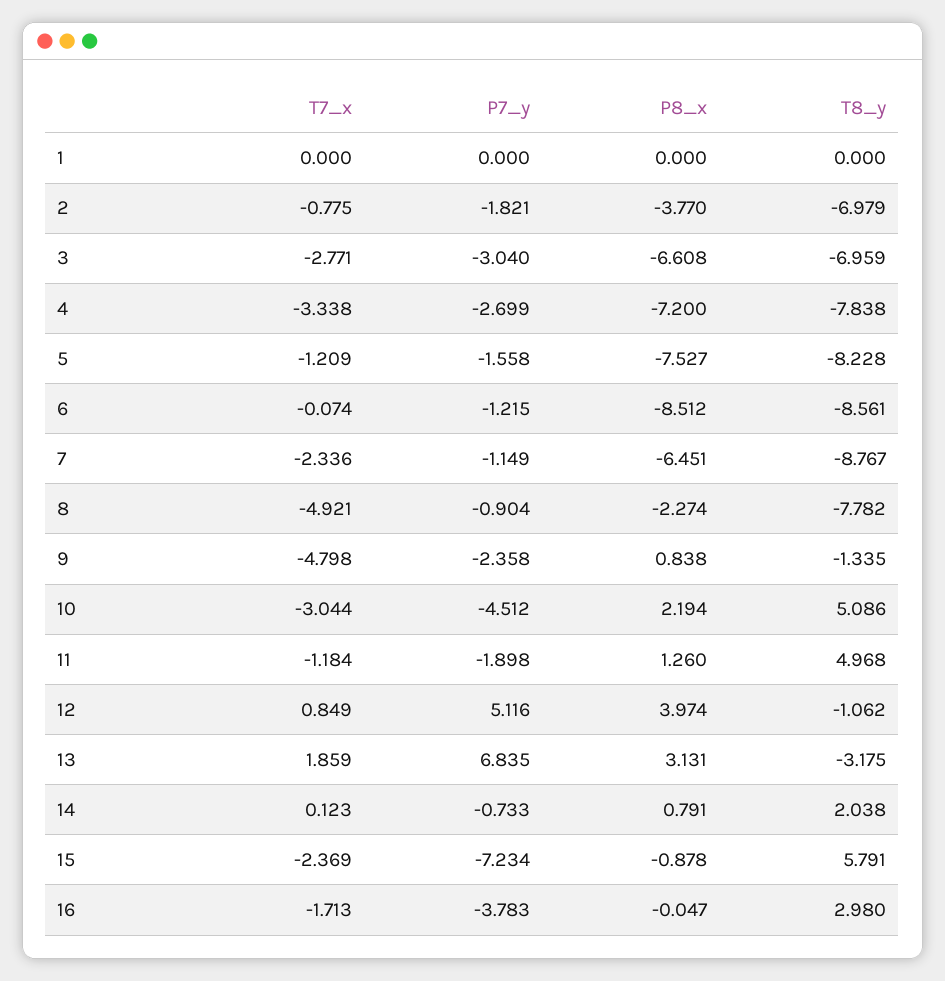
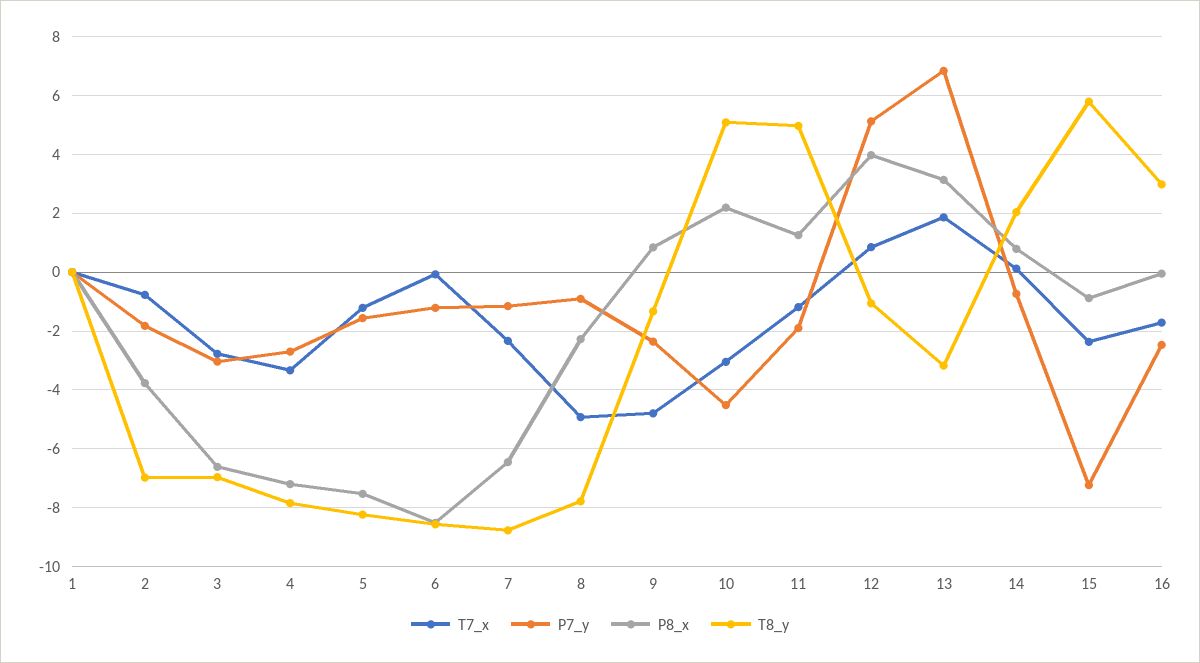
  {
    "T7_x": {
      "1": 0,
      "2": -0.775,
      "3": -2.771,
      "4": -3.338,
      "5": -1.209,
      "6": -0.074,
      "7": -2.336,
      "8": -4.921,
      "9": -4.798,
      "10": -3.044,
      "11": -1.184,
      "12": 0.849,
      "13": 1.859,
      "14": 0.123,
      "15": -2.369,
      "16": -1.713
    },
    "P7_y": {
      "1": 0,
      "2": -1.821,
      "3": -3.04,
      "4": -2.699,
      "5": -1.558,
      "6": -1.215,
      "7": -1.149,
      "8": -0.904,
      "9": -2.358,
      "10": -4.512,
      "11": -1.898,
      "12": 5.116,
      "13": 6.835,
      "14": -0.733,
      "15": -7.234,
-     "16": -3.783
+     "16": -2.5
    },
    "P8_x": {
      "1": 0,
      "2": -3.77,
      "3": -6.608,
      "4": -7.2,
      "5": -7.527,
      "6": -8.512,
      "7": -6.451,
      "8": -2.274,
      "9": 0.838,
      "10": 2.194,
      "11": 1.26,
      "12": 3.974,
      "13": 3.131,
      "14": 0.791,
      "15": -0.878,
      "16": -0.047
    },
    "T8_y": {
      "1": 0,
      "2": -6.979,
      "3": -6.959,
      "4": -7.838,
      "5": -8.228,
      "6": -8.561,
      "7": -8.767,
      "8": -7.782,
      "9": -1.335,
      "10": 5.086,
      "11": 4.968,
      "12": -1.062,
      "13": -3.175,
      "14": 2.038,
      "15": 5.791,
      "16": 2.98
    }
  }

